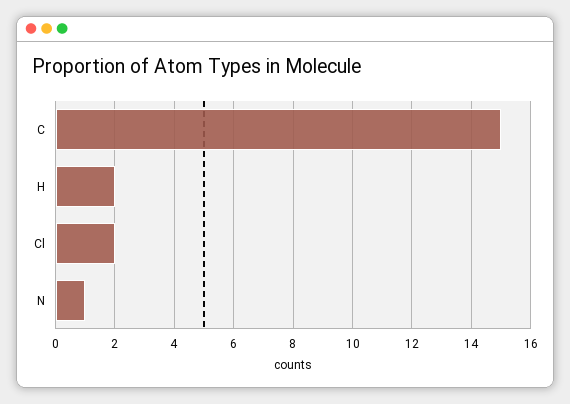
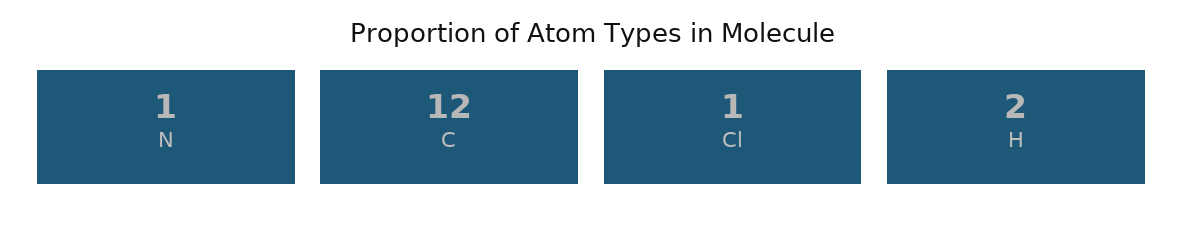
  {
-   "C": 15,
+   "C": 12,
    "H": 2,
-   "Cl": 2,
+   "Cl": 1,
    "N": 1
  }

